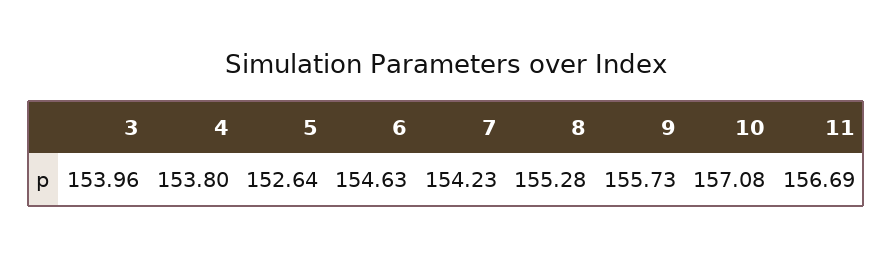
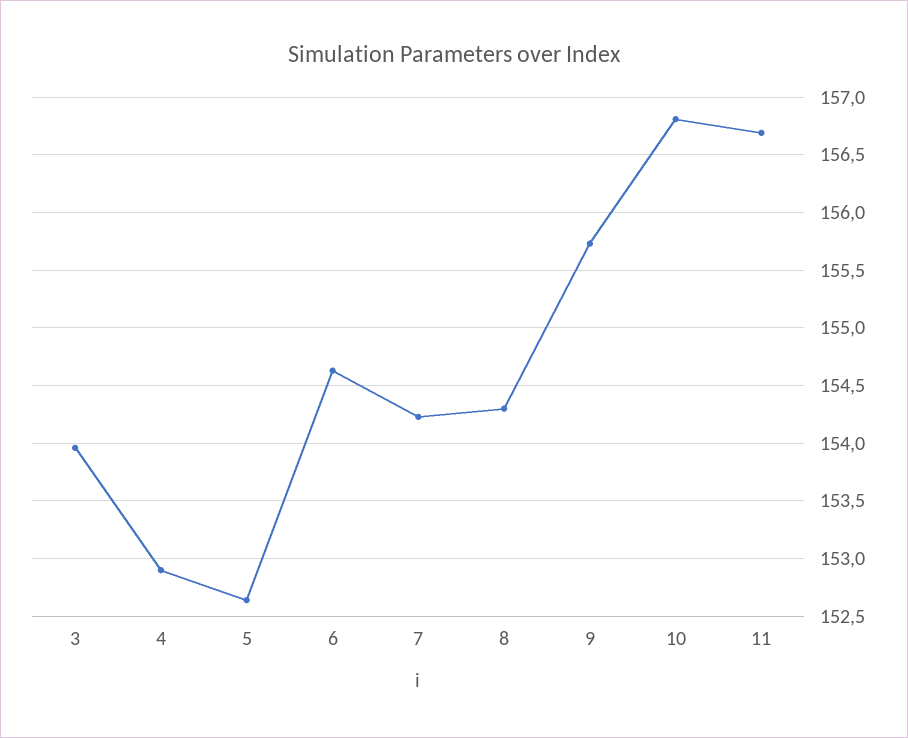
  {
    "3": 153.96,
-   "4": 153.8,
+   "4": 152.9,
    "5": 152.64,
    "6": 154.63,
    "7": 154.23,
-   "8": 155.28,
+   "8": 154.3,
    "9": 155.73,
-   "10": 157.08,
+   "10": 156.8,
    "11": 156.69
  }

